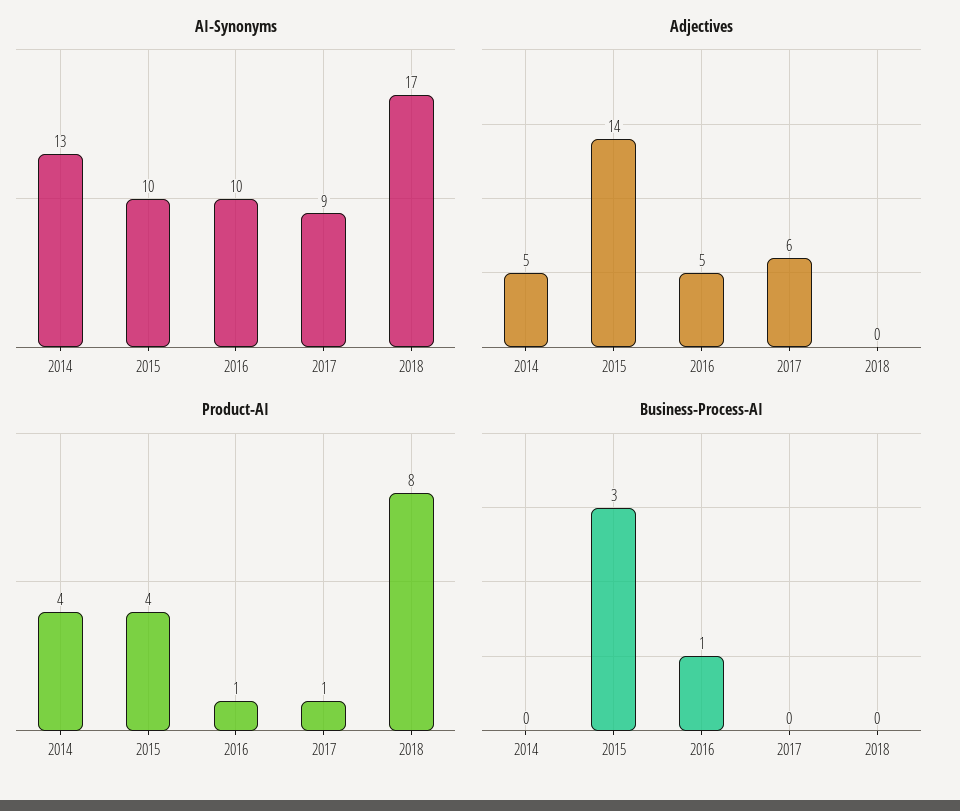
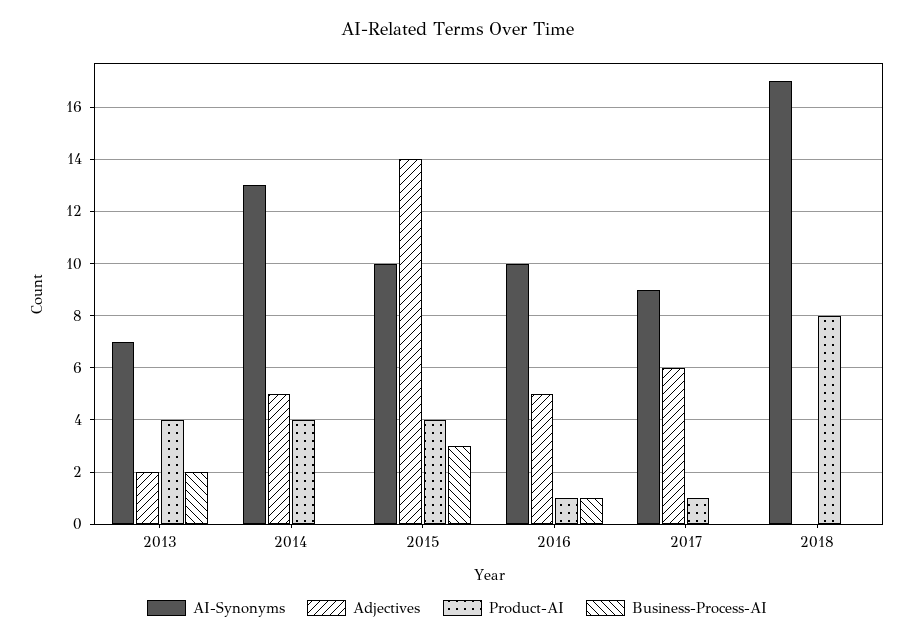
  {
    "AI-Synonyms": {
      "2014": 13,
      "2015": 10,
      "2016": 10,
      "2017": 9,
-     "2018": 17
+     "2018": 17,
+     "2013": 7
    },
    "Adjectives": {
      "2014": 5,
      "2015": 14,
      "2016": 5,
      "2017": 6,
-     "2018": 0
+     "2018": 0,
+     "2013": 2
    },
    "Product-AI": {
      "2014": 4,
      "2015": 4,
      "2016": 1,
      "2017": 1,
-     "2018": 8
+     "2018": 8,
+     "2013": 4
    },
    "Business-Process-AI": {
      "2014": 0,
      "2015": 3,
      "2016": 1,
      "2017": 0,
-     "2018": 0
+     "2018": 0,
+     "2013": 2
    }
  }

